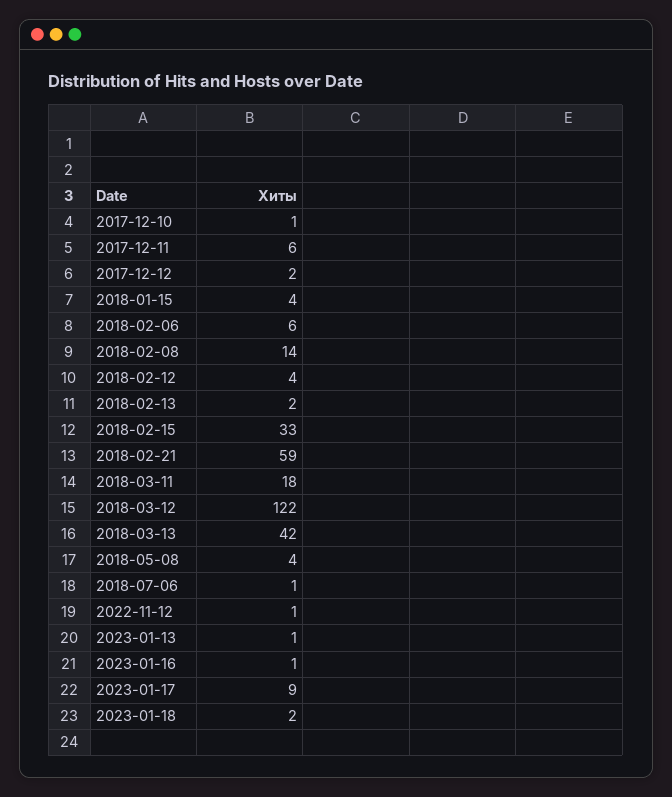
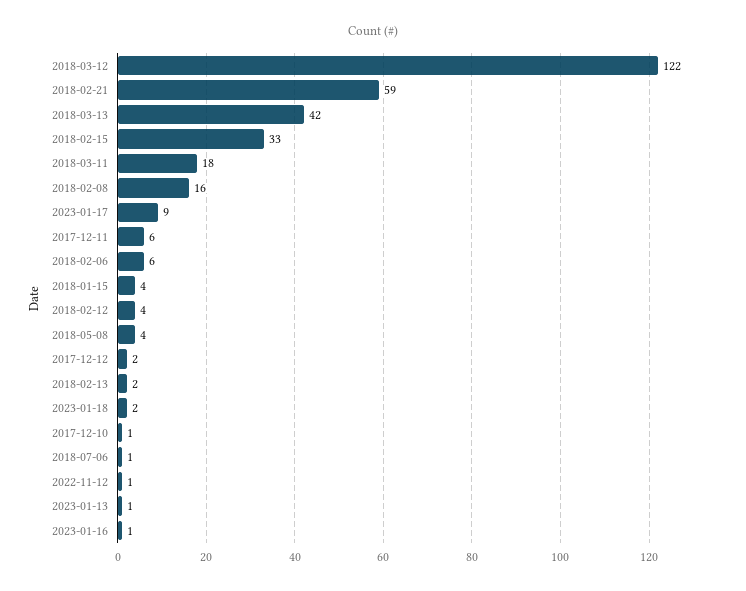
  {
    "2017-12-10": 1,
    "2017-12-11": 6,
    "2017-12-12": 2,
    "2018-01-15": 4,
    "2018-02-06": 6,
-   "2018-02-08": 14,
+   "2018-02-08": 16,
    "2018-02-12": 4,
    "2018-02-13": 2,
    "2018-02-15": 33,
    "2018-02-21": 59,
    "2018-03-11": 18,
    "2018-03-12": 122,
    "2018-03-13": 42,
    "2018-05-08": 4,
    "2018-07-06": 1,
    "2022-11-12": 1,
    "2023-01-13": 1,
    "2023-01-16": 1,
    "2023-01-17": 9,
    "2023-01-18": 2
  }

